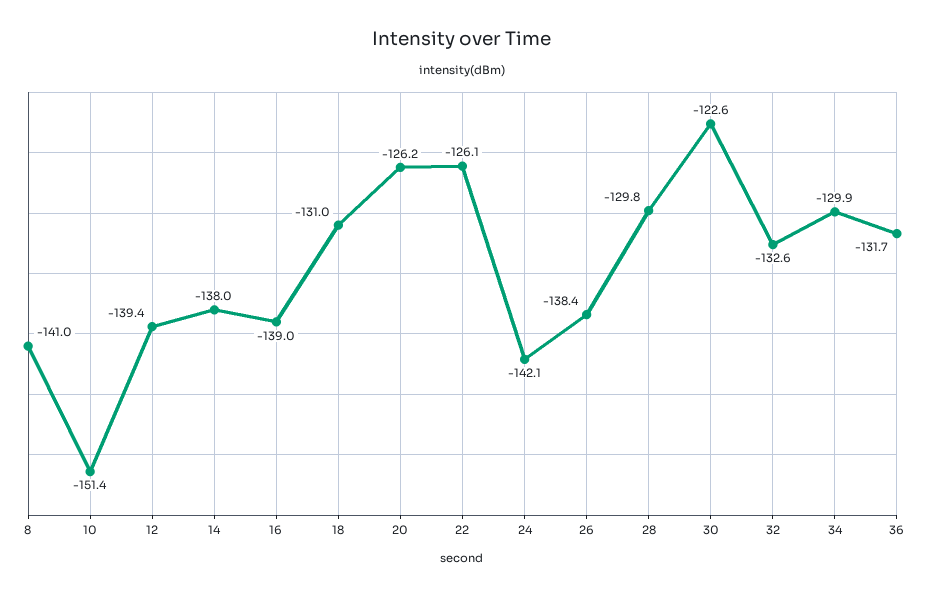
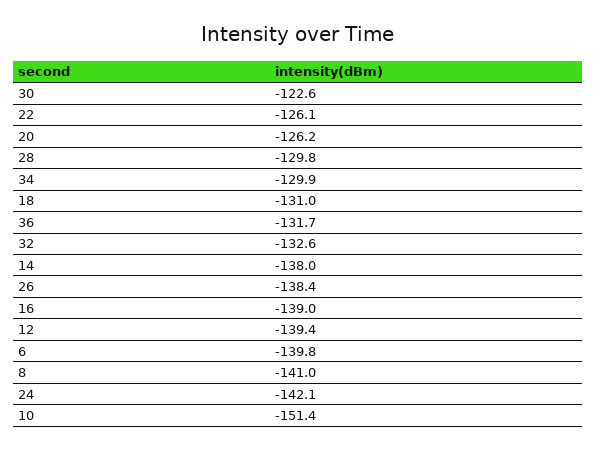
  {
    "8": -141,
    "10": -151.4,
    "12": -139.4,
    "14": -138,
    "16": -139,
    "18": -131,
    "20": -126.2,
    "22": -126.1,
    "24": -142.1,
    "26": -138.4,
    "28": -129.8,
    "30": -122.6,
    "32": -132.6,
    "34": -129.9,
-   "36": -131.7
+   "36": -131.7,
+   "6": -139.8
  }

